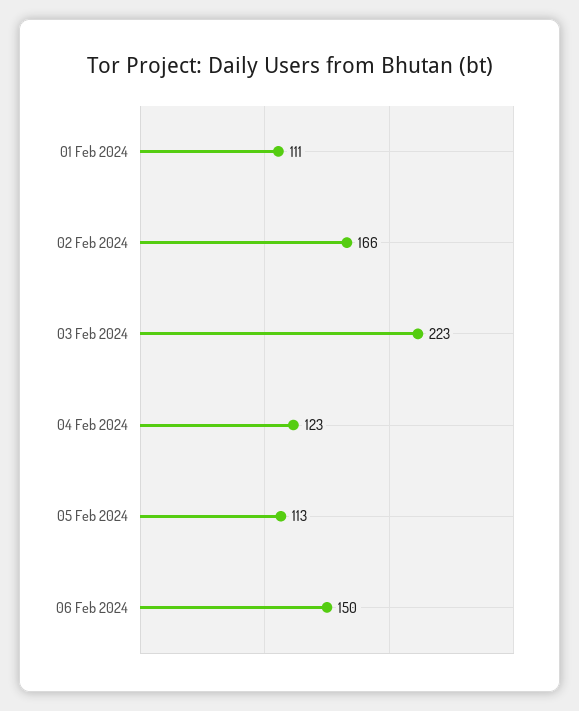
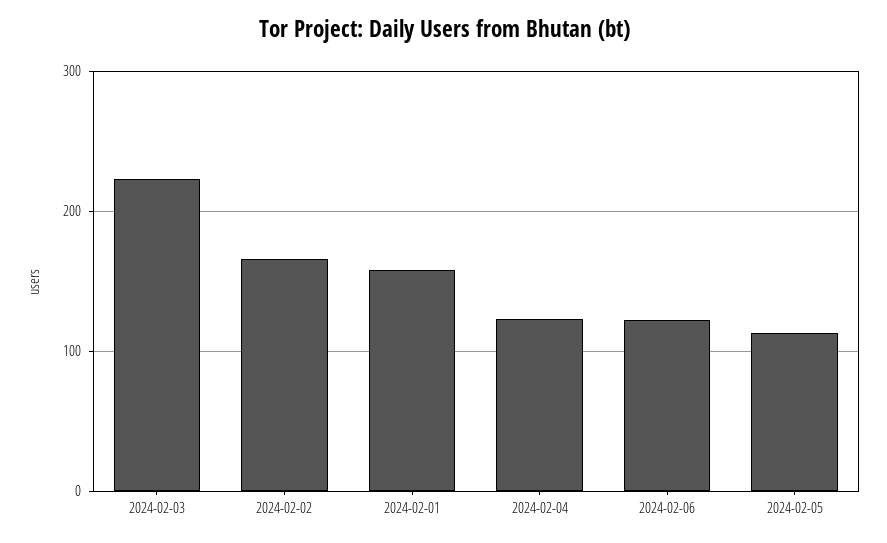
  {
-   "01 Feb 2024": 111,
+   "01 Feb 2024": 160,
    "02 Feb 2024": 166,
    "03 Feb 2024": 223,
    "04 Feb 2024": 123,
    "05 Feb 2024": 113,
-   "06 Feb 2024": 150
+   "06 Feb 2024": 120
  }

